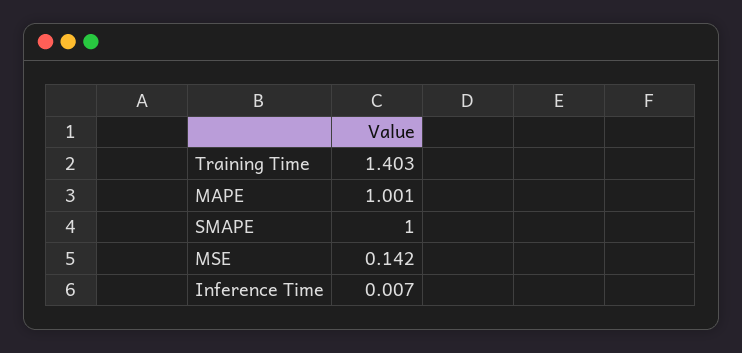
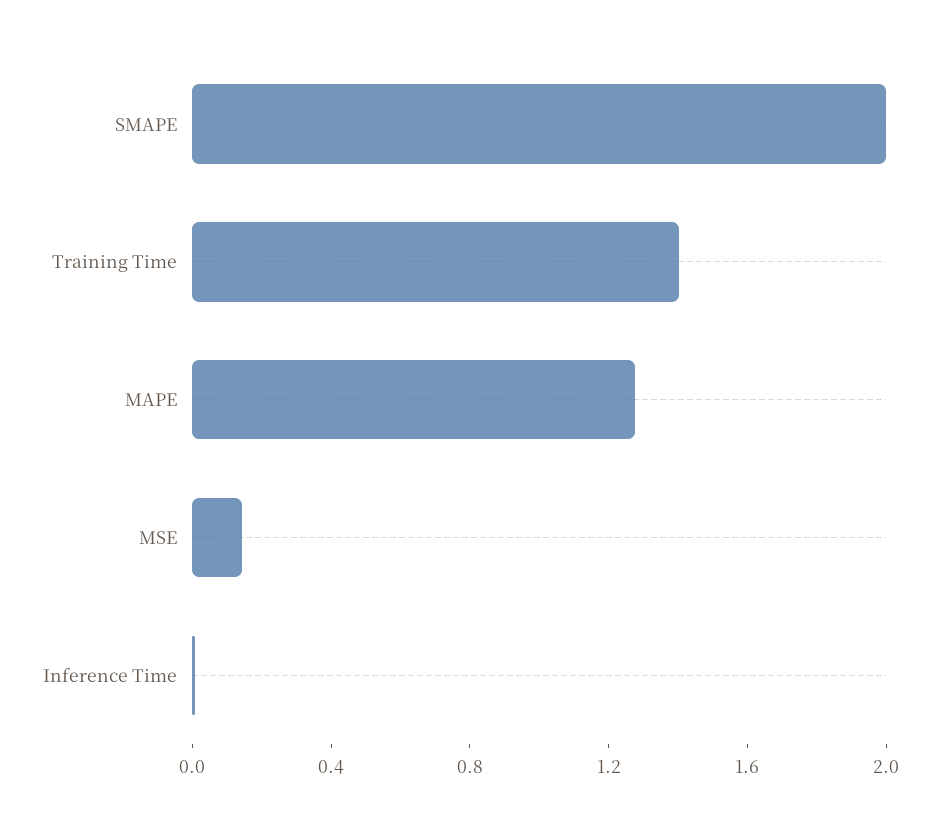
  {
    "Training Time": 1.403,
-   "MAPE": 1.001,
+   "MAPE": 1.3,
-   "SMAPE": 1,
+   "SMAPE": 2,
    "MSE": 0.142,
    "Inference Time": 0.007
  }

